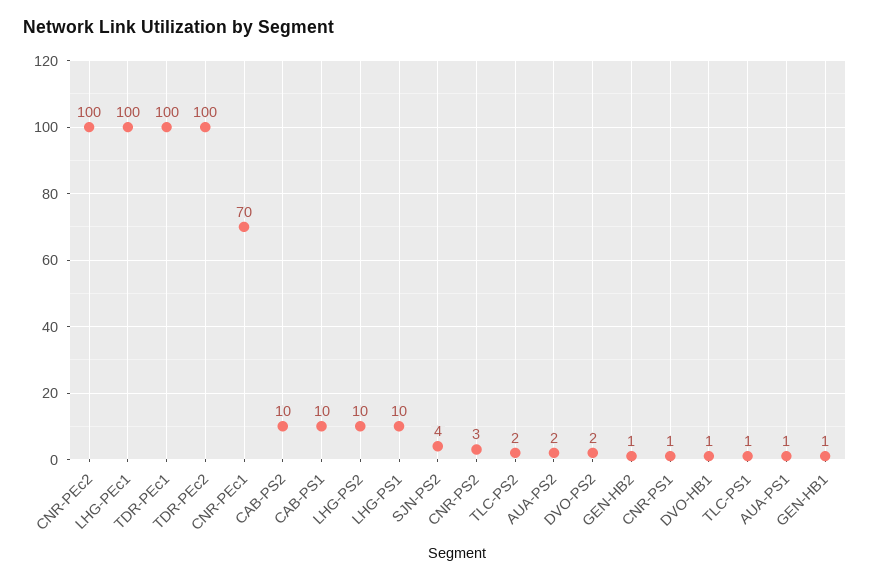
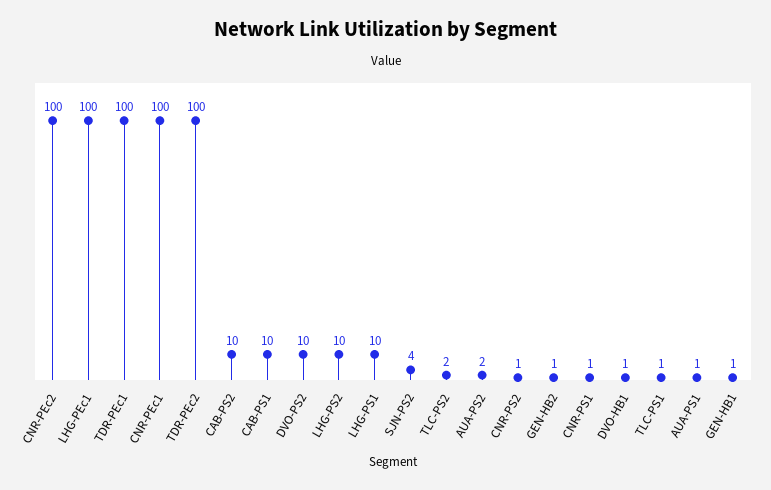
  {
    "CNR-PEc2": 100,
    "LHG-PEc1": 100,
    "TDR-PEc1": 100,
    "TDR-PEc2": 100,
-   "CNR-PEc1": 70,
+   "CNR-PEc1": 100,
    "CAB-PS2": 10,
    "CAB-PS1": 10,
    "LHG-PS2": 10,
    "LHG-PS1": 10,
    "SJN-PS2": 4,
-   "CNR-PS2": 3,
+   "CNR-PS2": 1,
    "TLC-PS2": 2,
    "AUA-PS2": 2,
-   "DVO-PS2": 2,
+   "DVO-PS2": 10,
    "GEN-HB2": 1,
    "CNR-PS1": 1,
    "DVO-HB1": 1,
    "TLC-PS1": 1,
    "AUA-PS1": 1,
    "GEN-HB1": 1
  }

